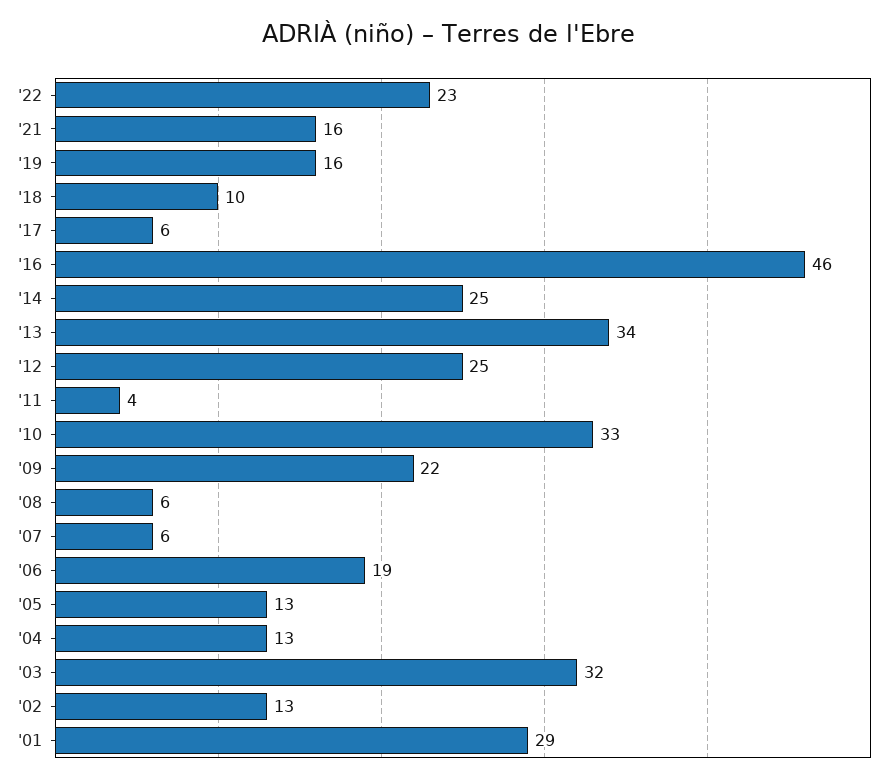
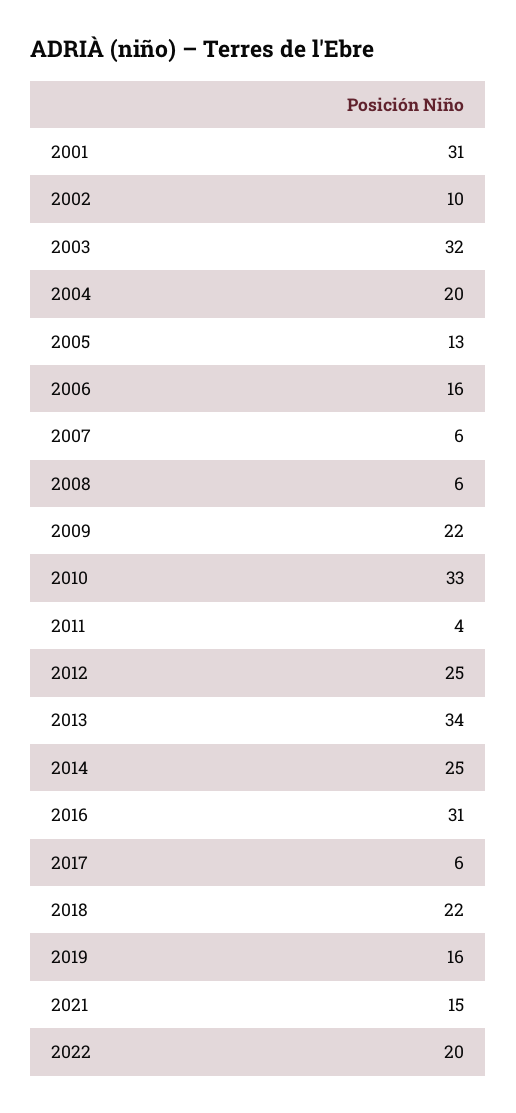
  {
-   "'22": 23,
+   "'22": 20,
-   "'21": 16,
+   "'21": 15,
    "'19": 16,
-   "'18": 10,
+   "'18": 22,
    "'17": 6,
-   "'16": 46,
+   "'16": 31,
    "'14": 25,
    "'13": 34,
    "'12": 25,
    "'11": 4,
    "'10": 33,
    "'09": 22,
    "'08": 6,
    "'07": 6,
-   "'06": 19,
+   "'06": 16,
    "'05": 13,
-   "'04": 13,
+   "'04": 20,
    "'03": 32,
-   "'02": 13,
+   "'02": 10,
-   "'01": 29
+   "'01": 31
  }

